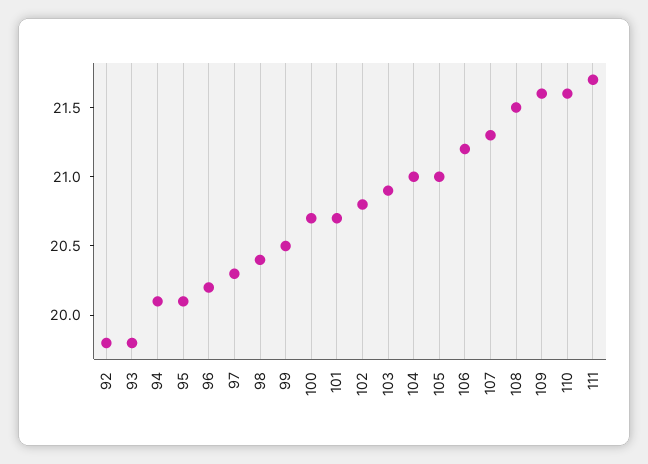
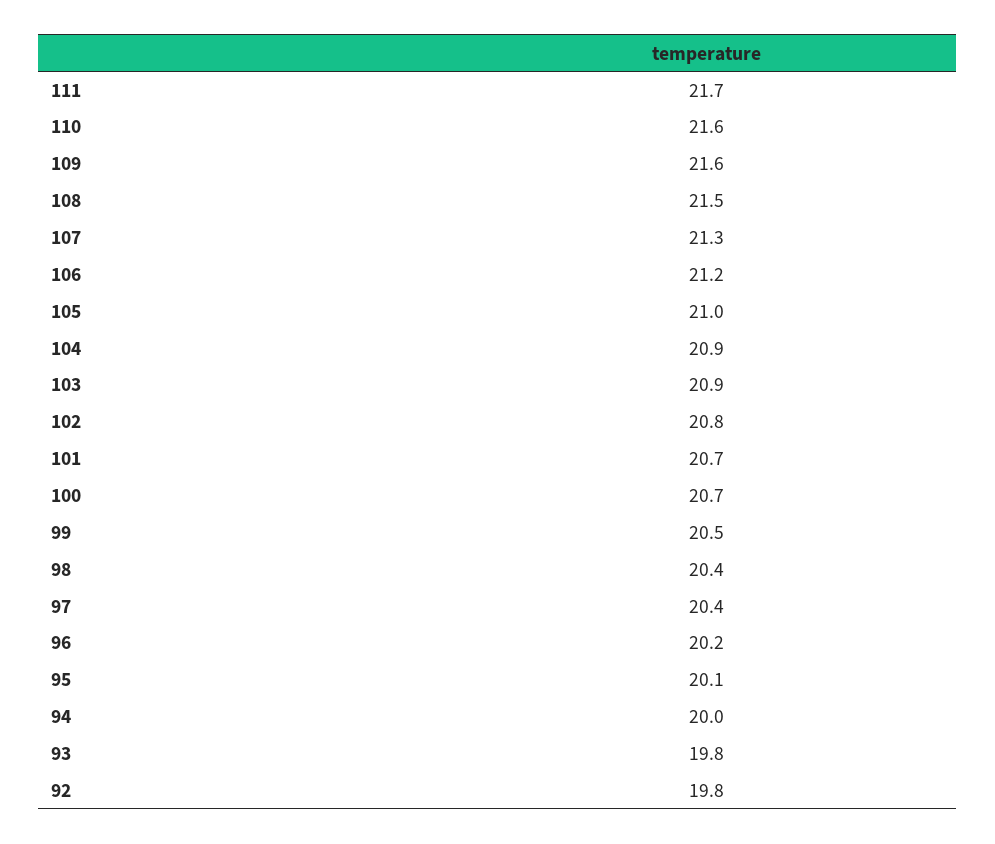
  {
    "92": 19.8,
    "93": 19.8,
-   "94": 20.1,
+   "94": 20,
    "95": 20.1,
    "96": 20.2,
-   "97": 20.3,
+   "97": 20.4,
    "98": 20.4,
    "99": 20.5,
    "100": 20.7,
    "101": 20.7,
    "102": 20.8,
    "103": 20.9,
-   "104": 21,
+   "104": 20.9,
    "105": 21,
    "106": 21.2,
    "107": 21.3,
    "108": 21.5,
    "109": 21.6,
    "110": 21.6,
    "111": 21.7
  }

